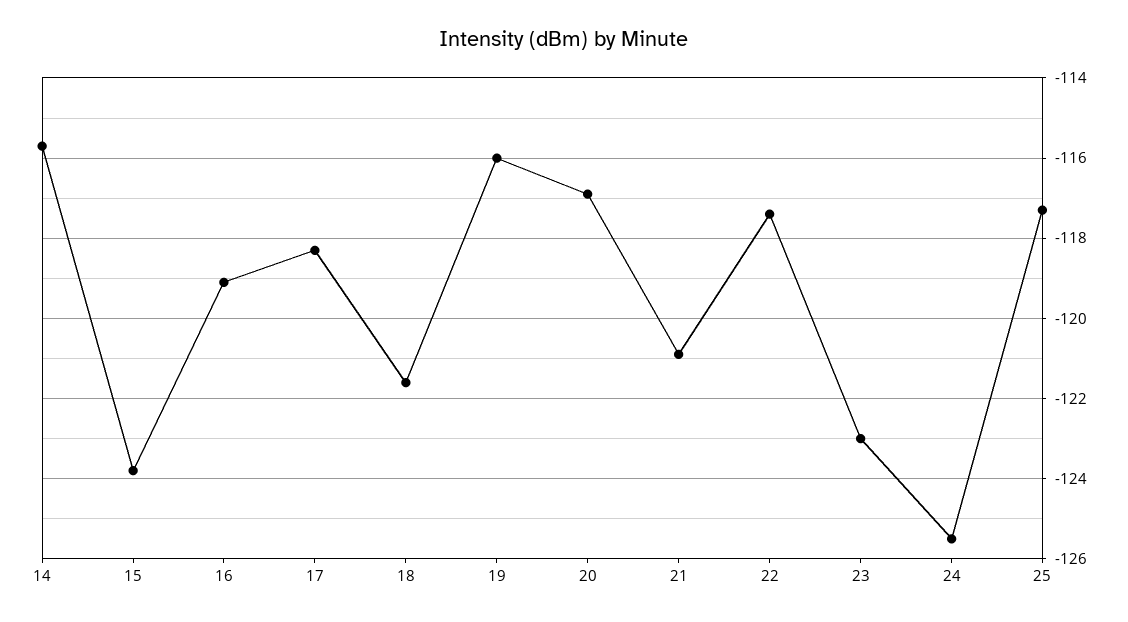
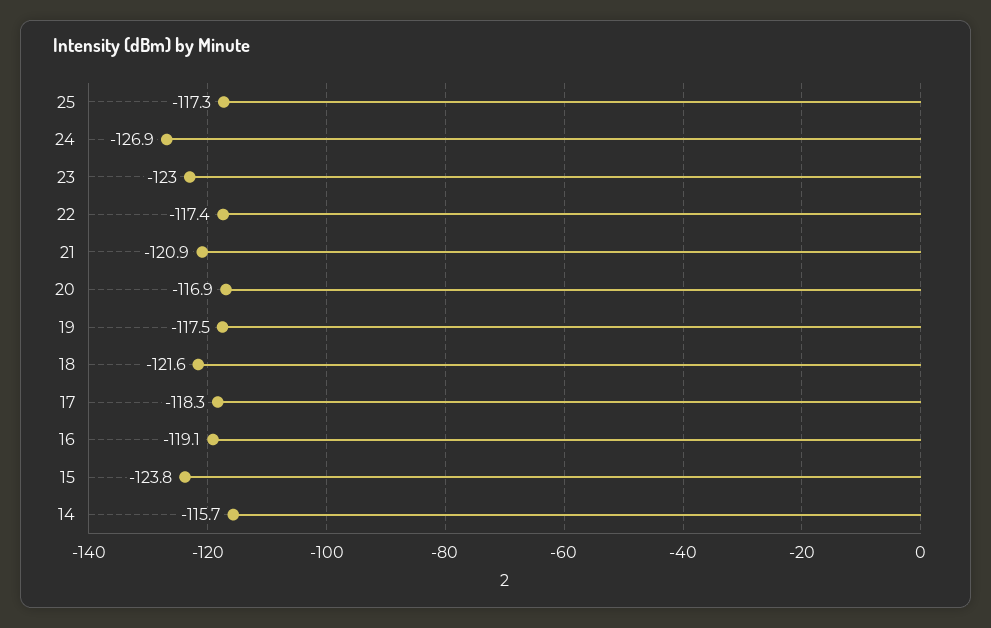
  {
    "14": -115.7,
    "15": -123.8,
    "16": -119.1,
    "17": -118.3,
    "18": -121.6,
-   "19": -116,
+   "19": -117.5,
    "20": -116.9,
    "21": -120.9,
    "22": -117.4,
    "23": -123,
-   "24": -125.5,
+   "24": -126.9,
    "25": -117.3
  }

